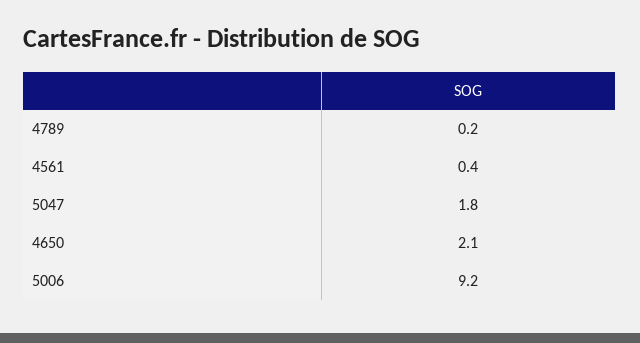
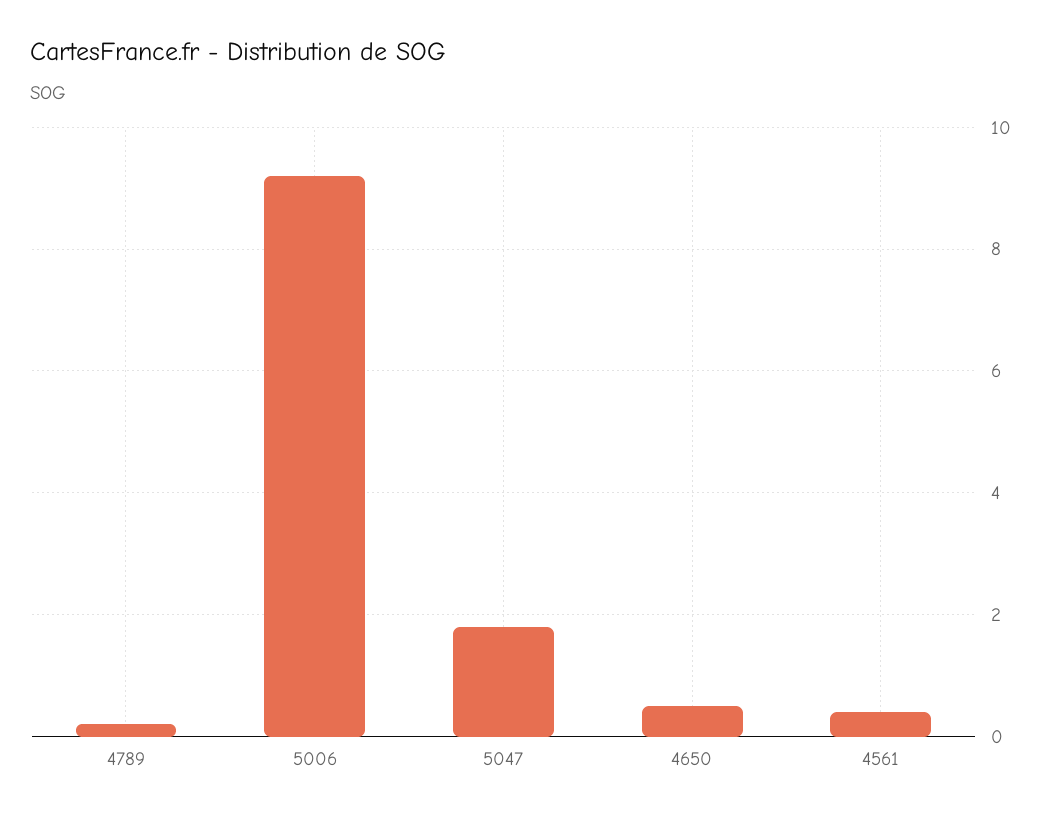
  {
    "4789": 0.2,
    "4561": 0.4,
    "5047": 1.8,
-   "4650": 2.1,
+   "4650": 0.5,
    "5006": 9.2
  }

